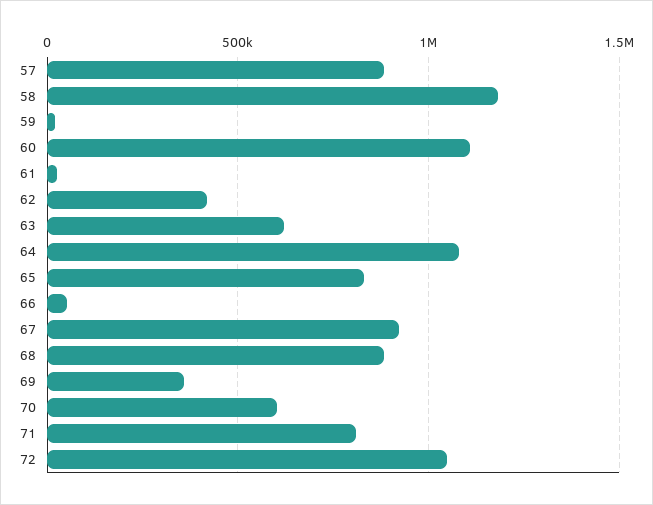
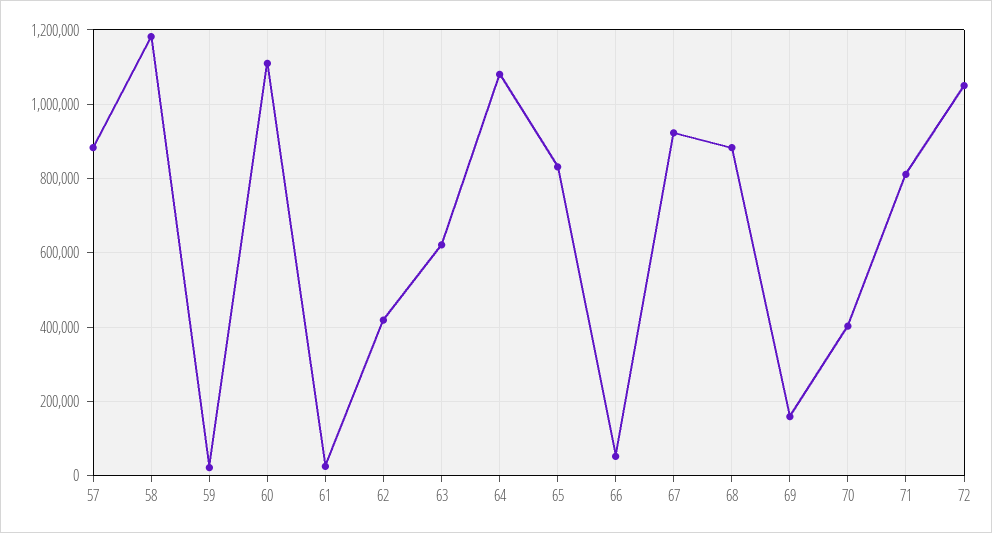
  {
    "57": 880000,
    "58": 1180000,
    "59": 20000,
    "60": 1120000,
    "61": 20000,
    "62": 420000,
    "63": 620000,
    "64": 1080000,
    "65": 840000,
    "66": 60000,
    "67": 920000,
    "68": 880000,
-   "69": 350000,
+   "69": 160000,
-   "70": 600000,
+   "70": 400000,
    "71": 820000,
    "72": 1040000
  }

